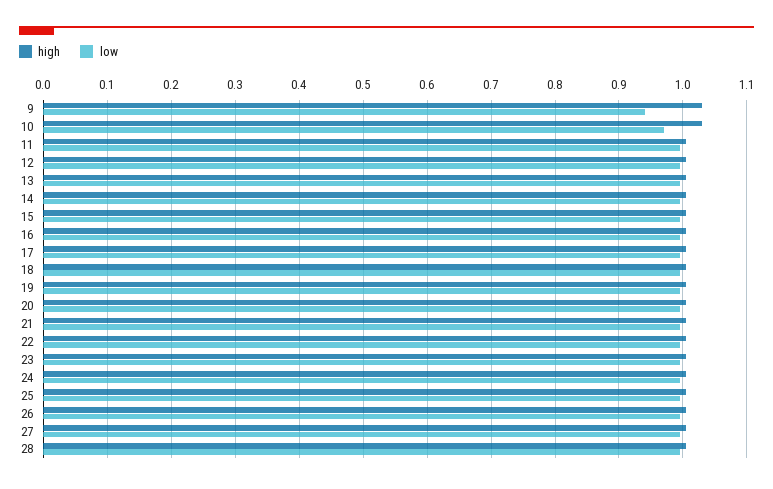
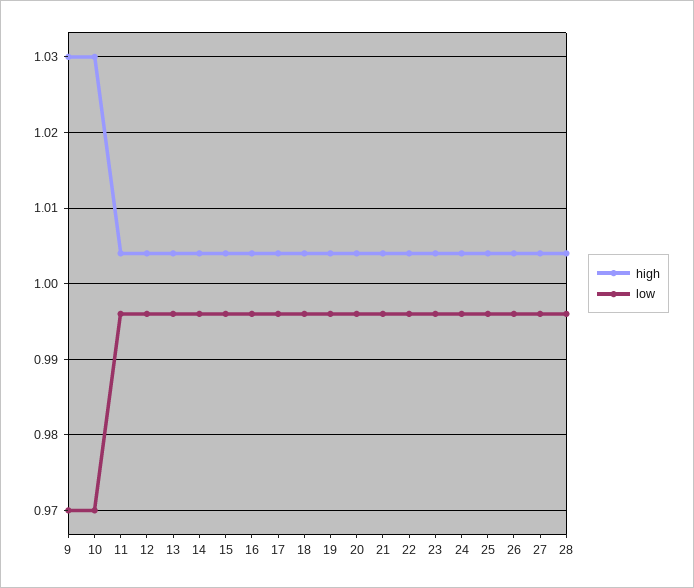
  {
    "high": {
      "9": 1.03,
      "10": 1.03,
      "11": 1.004,
      "12": 1.004,
      "13": 1.004,
      "14": 1.004,
      "15": 1.004,
      "16": 1.004,
      "17": 1.004,
      "18": 1.004,
      "19": 1.004,
      "20": 1.004,
      "21": 1.004,
      "22": 1.004,
      "23": 1.004,
      "24": 1.004,
      "25": 1.004,
      "26": 1.004,
      "27": 1.004,
      "28": 1.004
    },
    "low": {
-     "9": 0.94,
+     "9": 0.97,
      "10": 0.97,
      "11": 0.996,
      "12": 0.996,
      "13": 0.996,
      "14": 0.996,
      "15": 0.996,
      "16": 0.996,
      "17": 0.996,
      "18": 0.996,
      "19": 0.996,
      "20": 0.996,
      "21": 0.996,
      "22": 0.996,
      "23": 0.996,
      "24": 0.996,
      "25": 0.996,
      "26": 0.996,
      "27": 0.996,
      "28": 0.996
    }
  }

